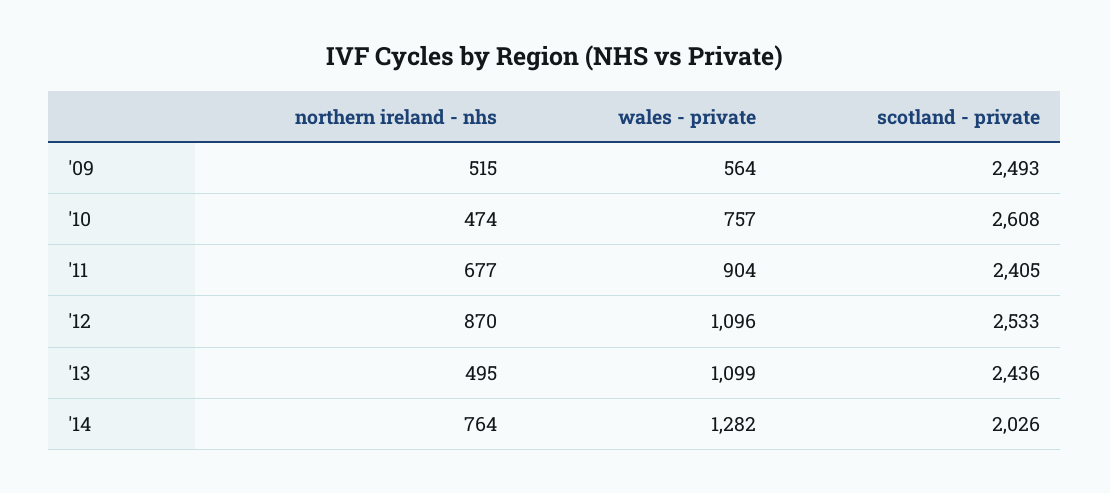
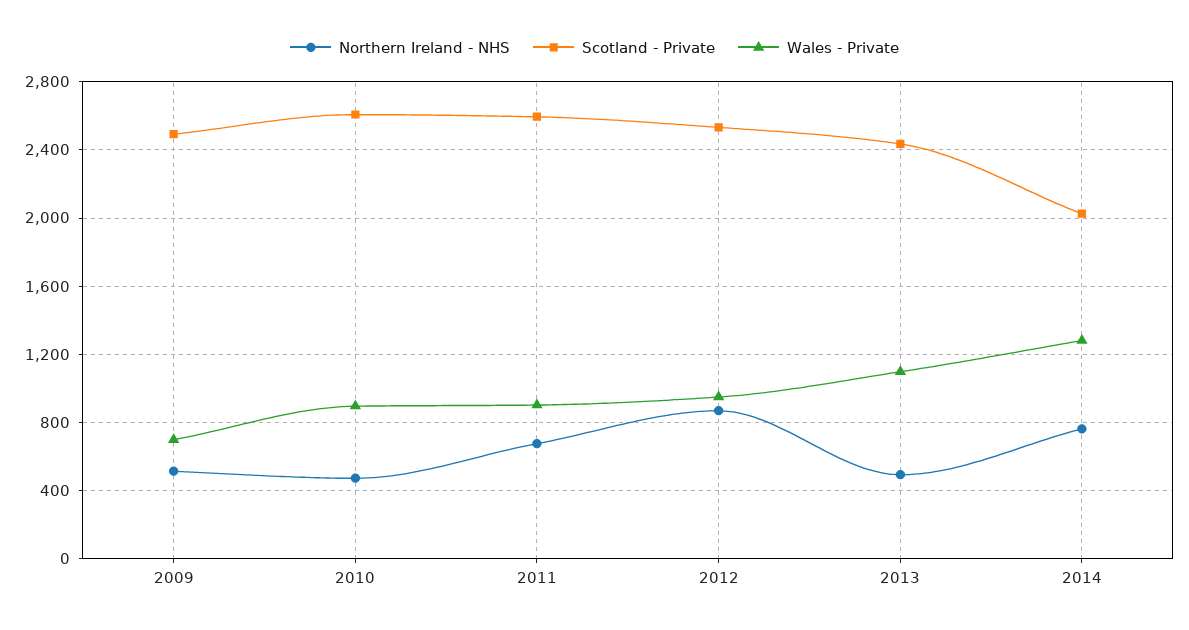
  {
    "northern ireland - nhs": {
      "'09": 515,
      "'10": 474,
      "'11": 677,
      "'12": 870,
      "'13": 495,
      "'14": 764
    },
    "wales - private": {
-     "'09": 564,
+     "'09": 700,
-     "'10": 757,
+     "'10": 900,
      "'11": 904,
-     "'12": 1096,
+     "'12": 950,
      "'13": 1099,
      "'14": 1282
    },
    "scotland - private": {
      "'09": 2493,
      "'10": 2608,
-     "'11": 2405,
+     "'11": 2600,
      "'12": 2533,
      "'13": 2436,
      "'14": 2026
    }
  }

